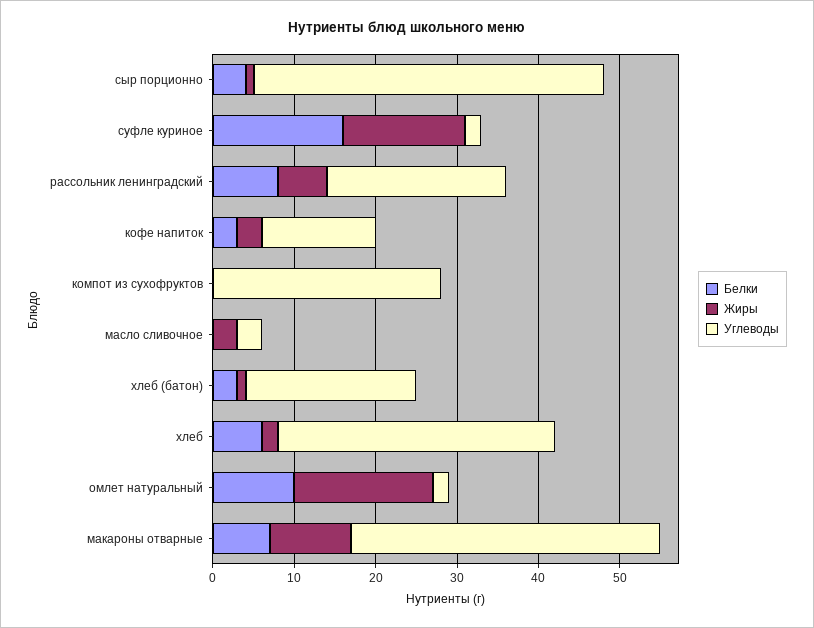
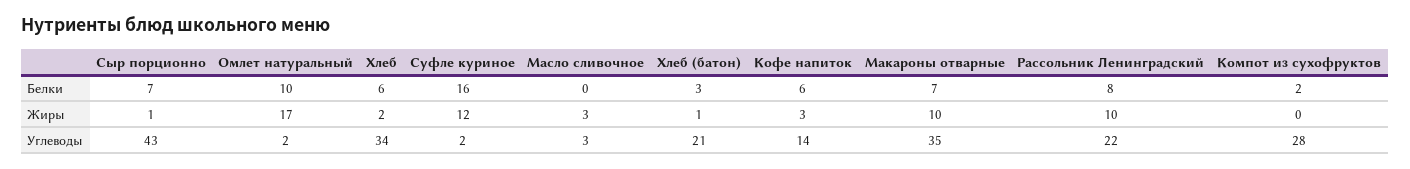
  {
    "Белки": {
-     "сыр порционно": 4,
+     "сыр порционно": 7,
      "суфле куриное": 16,
      "рассольник ленинградский": 8,
-     "кофе напиток": 3,
+     "кофе напиток": 6,
-     "компот из сухофруктов": 0,
+     "компот из сухофруктов": 2,
      "масло сливочное": 0,
      "хлеб (батон)": 3,
      "хлеб": 6,
      "омлет натуральный": 10,
      "макароны отварные": 7
    },
    "Жиры": {
      "сыр порционно": 1,
-     "суфле куриное": 15,
+     "суфле куриное": 12,
-     "рассольник ленинградский": 6,
+     "рассольник ленинградский": 10,
      "кофе напиток": 3,
      "компот из сухофруктов": 0,
      "масло сливочное": 3,
      "хлеб (батон)": 1,
      "хлеб": 2,
      "омлет натуральный": 17,
      "макароны отварные": 10
    },
    "Углеводы": {
      "сыр порционно": 43,
      "суфле куриное": 2,
      "рассольник ленинградский": 22,
      "кофе напиток": 14,
      "компот из сухофруктов": 28,
      "масло сливочное": 3,
      "хлеб (батон)": 21,
      "хлеб": 34,
      "омлет натуральный": 2,
-     "макароны отварные": 38
+     "макароны отварные": 35
    }
  }

